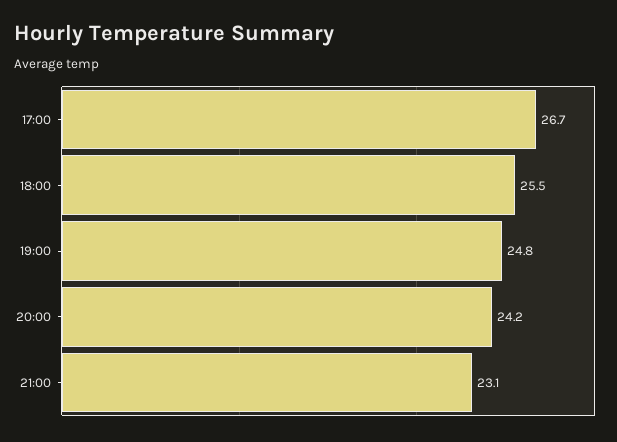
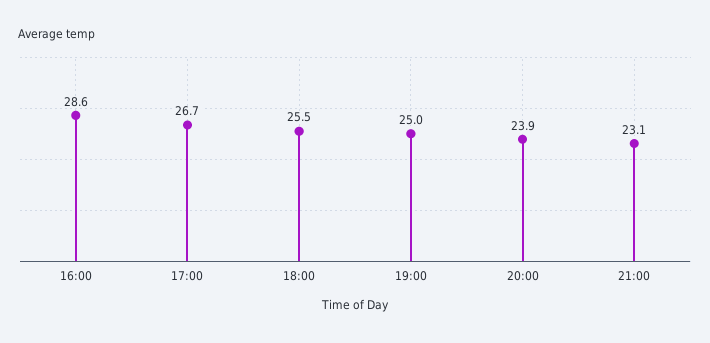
  {
    "17:00": 26.7,
    "18:00": 25.5,
-   "19:00": 24.8,
+   "19:00": 25,
-   "20:00": 24.2,
+   "20:00": 23.9,
-   "21:00": 23.1
+   "21:00": 23.1,
+   "16:00": 28.6
  }

